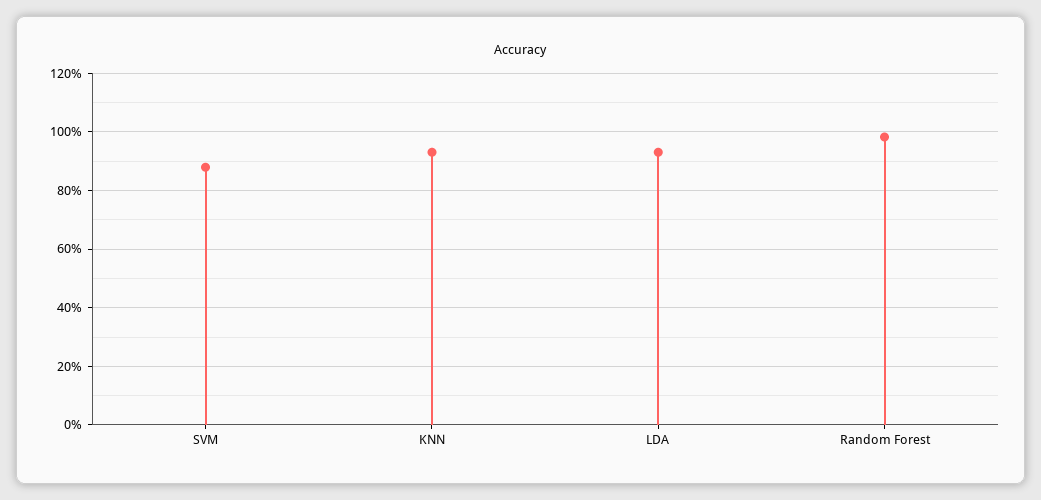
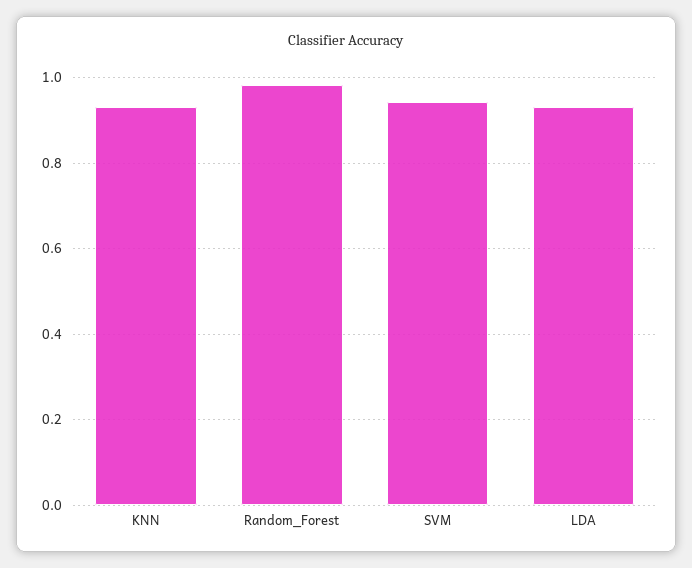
  {
-   "SVM": 0.875,
+   "SVM": 0.94,
    "KNN": 0.94,
    "LDA": 0.94,
    "Random Forest": 0.98
  }

